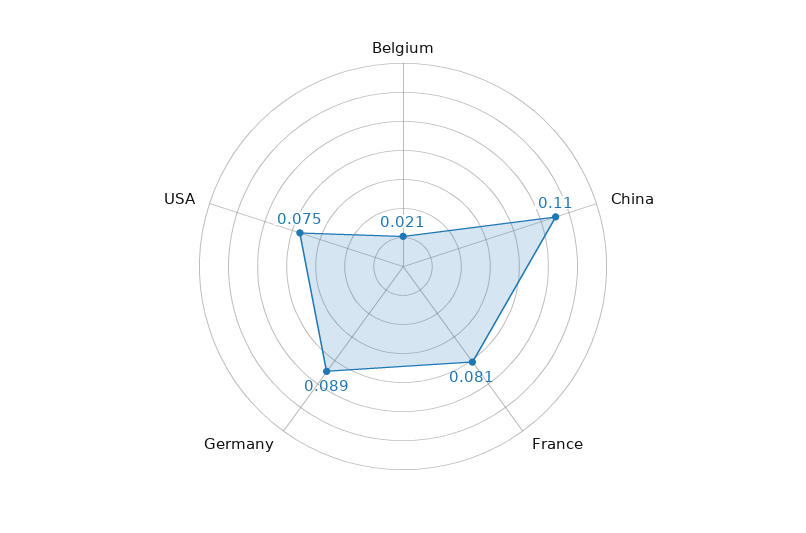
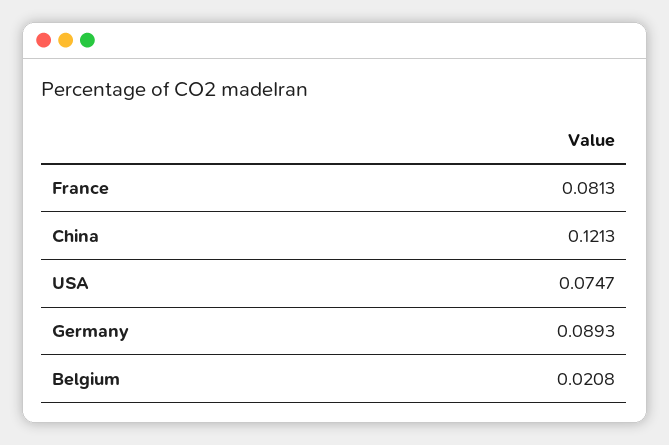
  {
    "Belgium": 0.0208,
-   "China": 0.11,
+   "China": 0.1213,
    "France": 0.0813,
    "Germany": 0.0893,
    "USA": 0.0747
  }

